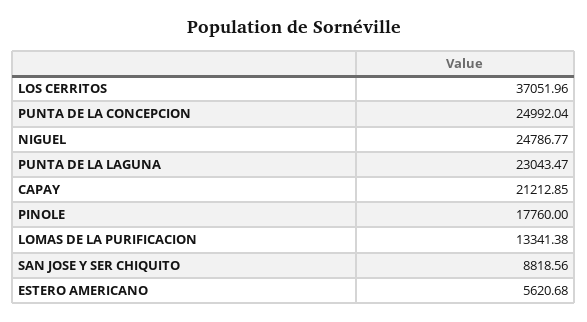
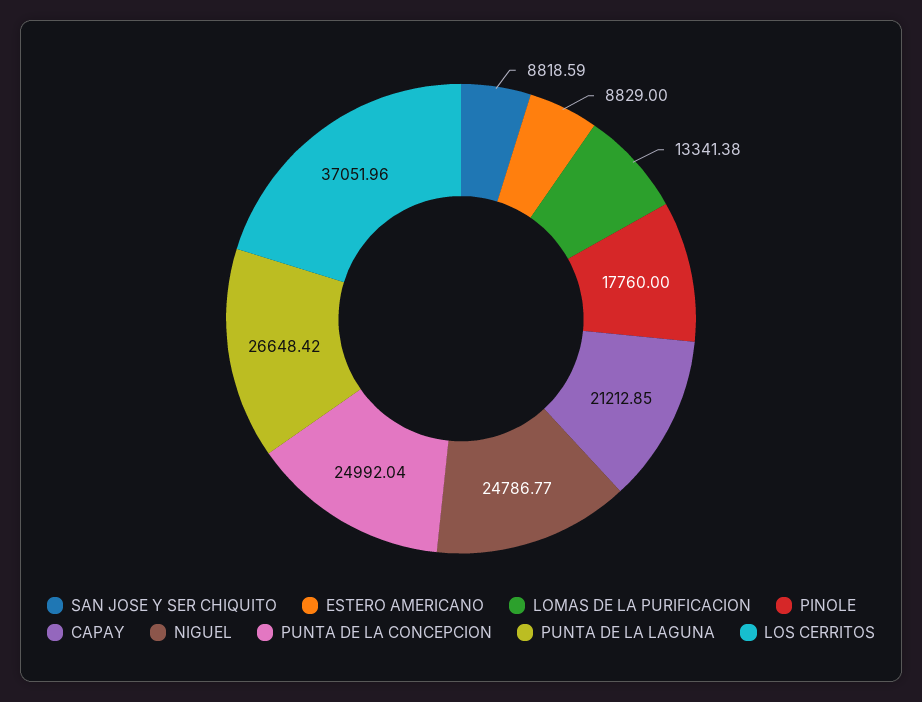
  {
    "LOS CERRITOS": 37051.96,
    "PUNTA DE LA CONCEPCION": 24992.04,
    "NIGUEL": 24786.77,
-   "PUNTA DE LA LAGUNA": 23043.47,
+   "PUNTA DE LA LAGUNA": 26648.42,
    "CAPAY": 21212.85,
    "PINOLE": 17760,
    "LOMAS DE LA PURIFICACION": 13341.38,
-   "SAN JOSE Y SER CHIQUITO": 8818.56,
+   "SAN JOSE Y SER CHIQUITO": 8818.59,
-   "ESTERO AMERICANO": 5620.68
+   "ESTERO AMERICANO": 8829
  }

